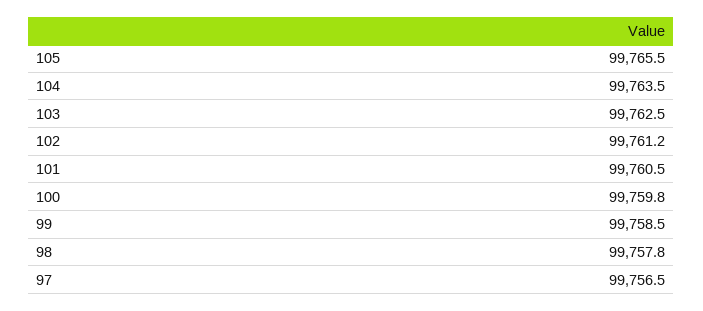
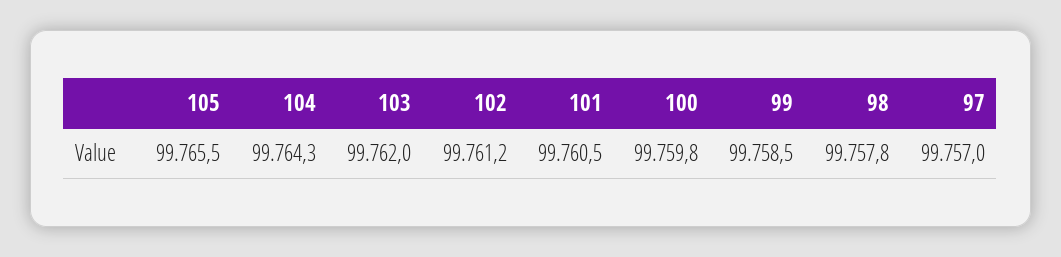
  {
    "105": 99765.5,
-   "104": 99763.5,
+   "104": 99764.3,
-   "103": 99762.5,
+   "103": 99762,
    "102": 99761.2,
    "101": 99760.5,
    "100": 99759.8,
    "99": 99758.5,
    "98": 99757.8,
-   "97": 99756.5
+   "97": 99757
  }

